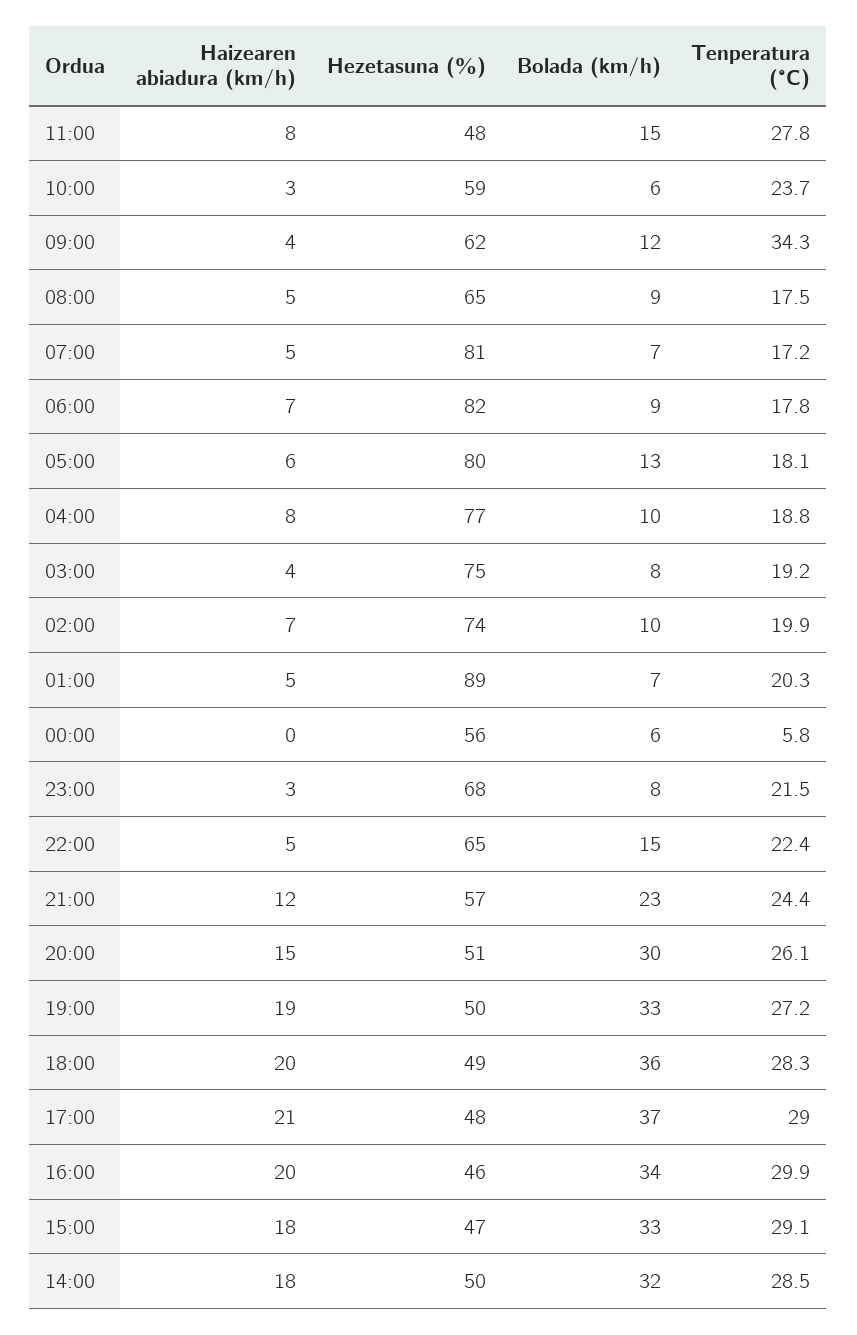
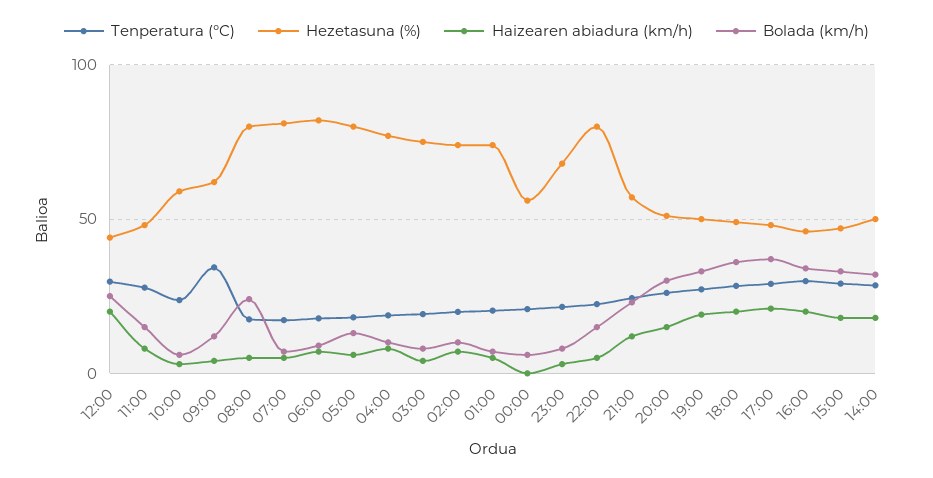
  {
    "Haizearen abiadura (km/h)": {
      "11:00": 8,
      "10:00": 3,
      "09:00": 4,
      "08:00": 5,
      "07:00": 5,
      "06:00": 7,
      "05:00": 6,
      "04:00": 8,
      "03:00": 4,
      "02:00": 7,
      "01:00": 5,
      "00:00": 0,
      "23:00": 3,
      "22:00": 5,
      "21:00": 12,
      "20:00": 15,
      "19:00": 19,
      "18:00": 20,
      "17:00": 21,
      "16:00": 20,
      "15:00": 18,
-     "14:00": 18
+     "14:00": 18,
+     "12:00": 20
    },
    "Hezetasuna (%)": {
      "11:00": 48,
      "10:00": 59,
      "09:00": 62,
-     "08:00": 65,
+     "08:00": 80,
      "07:00": 81,
      "06:00": 82,
      "05:00": 80,
      "04:00": 77,
      "03:00": 75,
      "02:00": 74,
-     "01:00": 89,
+     "01:00": 75,
      "00:00": 56,
      "23:00": 68,
-     "22:00": 65,
+     "22:00": 80,
      "21:00": 57,
      "20:00": 51,
      "19:00": 50,
      "18:00": 49,
      "17:00": 48,
      "16:00": 46,
      "15:00": 47,
-     "14:00": 50
+     "14:00": 50,
+     "12:00": 45
    },
    "Bolada (km/h)": {
      "11:00": 15,
      "10:00": 6,
      "09:00": 12,
-     "08:00": 9,
+     "08:00": 25,
      "07:00": 7,
      "06:00": 9,
      "05:00": 13,
      "04:00": 10,
      "03:00": 8,
      "02:00": 10,
      "01:00": 7,
      "00:00": 6,
      "23:00": 8,
      "22:00": 15,
      "21:00": 23,
      "20:00": 30,
      "19:00": 33,
      "18:00": 36,
      "17:00": 37,
      "16:00": 34,
      "15:00": 33,
-     "14:00": 32
+     "14:00": 32,
+     "12:00": 25
    },
    "Tenperatura (°C)": {
      "11:00": 27.8,
      "10:00": 23.7,
      "09:00": 34.3,
      "08:00": 17.5,
      "07:00": 17.2,
      "06:00": 17.8,
      "05:00": 18.1,
      "04:00": 18.8,
      "03:00": 19.2,
      "02:00": 19.9,
      "01:00": 20.3,
-     "00:00": 5.8,
+     "00:00": 20,
      "23:00": 21.5,
      "22:00": 22.4,
      "21:00": 24.4,
      "20:00": 26.1,
      "19:00": 27.2,
      "18:00": 28.3,
      "17:00": 29,
      "16:00": 29.9,
      "15:00": 29.1,
-     "14:00": 28.5
+     "14:00": 28.5,
+     "12:00": 30
    }
  }

